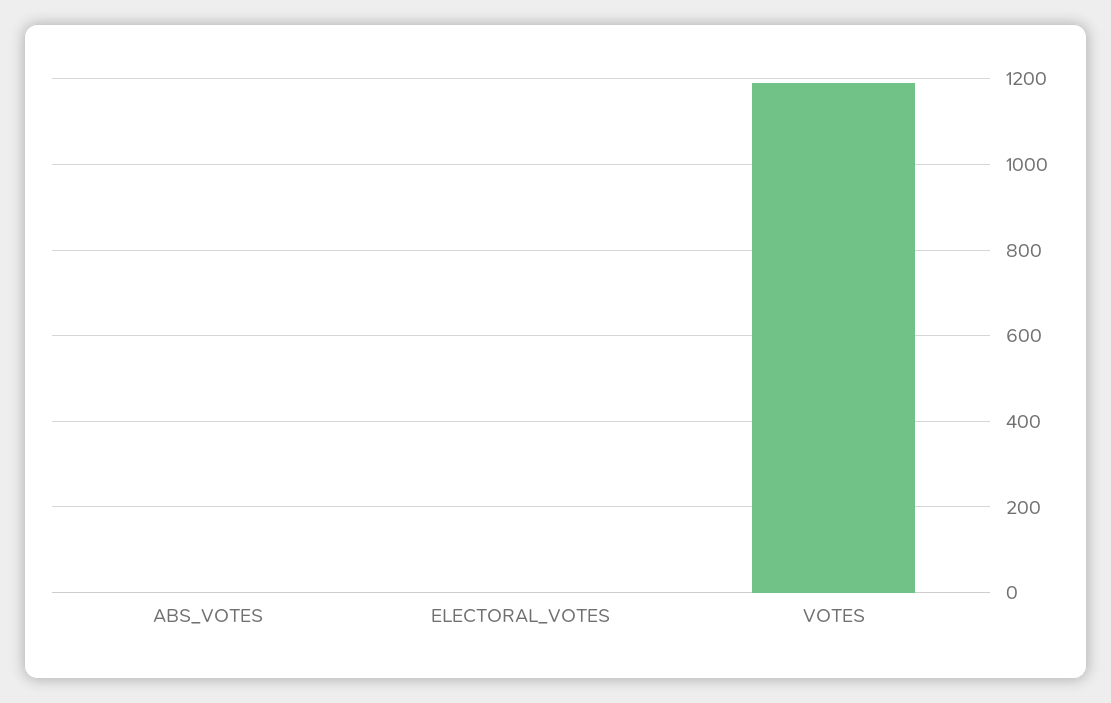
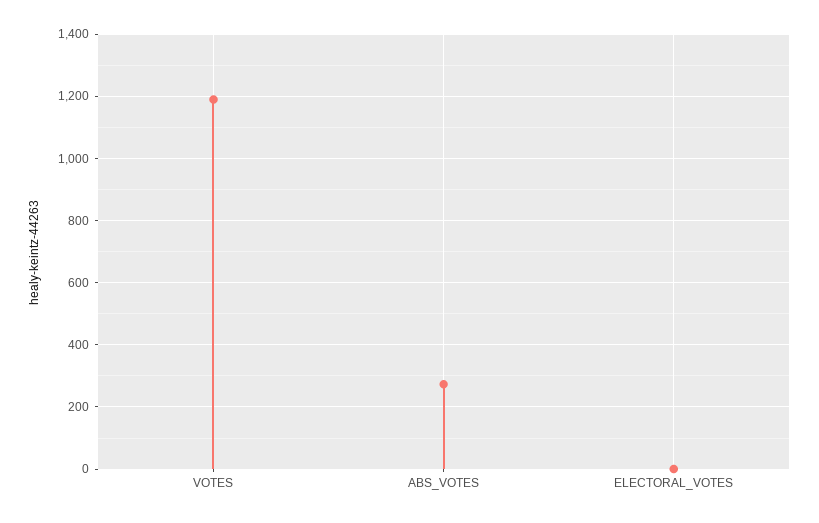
  {
-   "ABS_VOTES": 0,
+   "ABS_VOTES": 280,
    "ELECTORAL_VOTES": 0,
    "VOTES": 1200
  }

